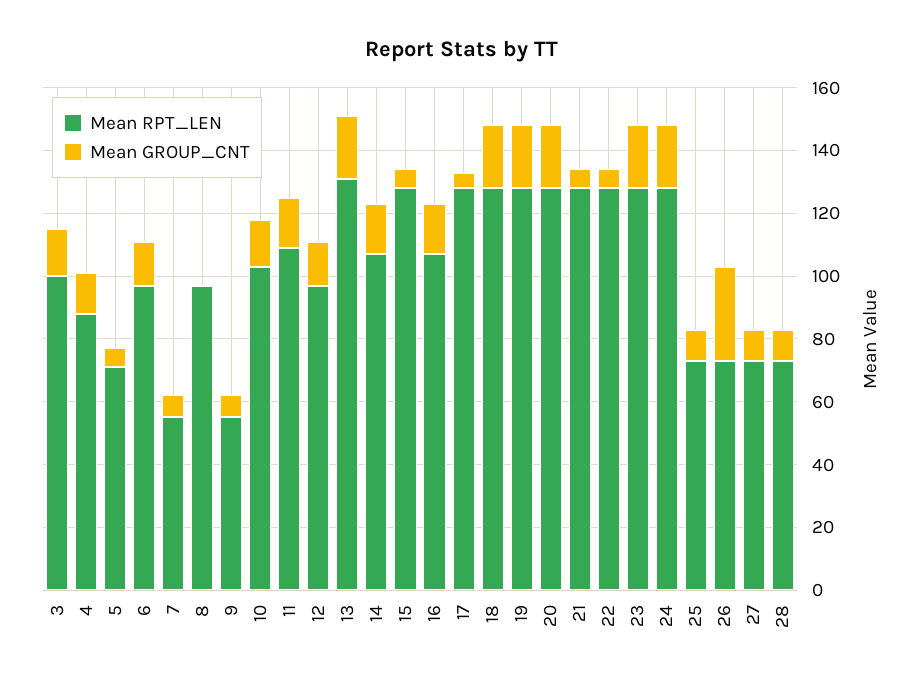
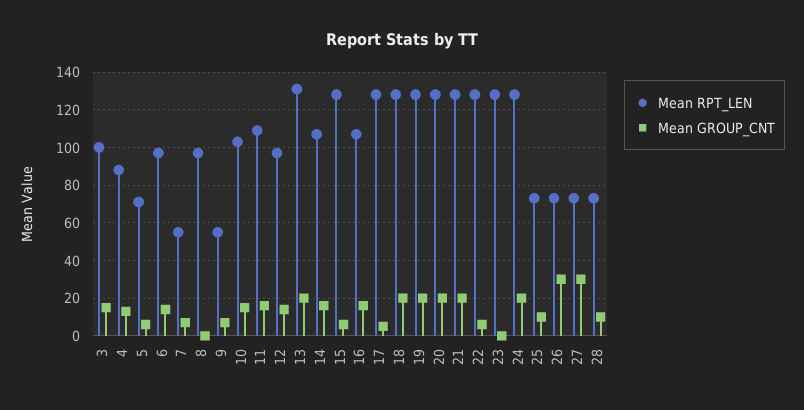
  {
    "Mean RPT_LEN": {
      "3": 100,
      "4": 90,
      "5": 70,
      "6": 95,
      "7": 55,
      "8": 95,
      "9": 55,
      "10": 105,
      "11": 110,
      "12": 95,
      "13": 130,
      "14": 105,
      "15": 130,
      "16": 105,
      "17": 130,
      "18": 130,
      "19": 130,
      "20": 130,
      "21": 130,
      "22": 130,
      "23": 130,
      "24": 130,
      "25": 75,
      "26": 75,
      "27": 75,
      "28": 75
    },
    "Mean GROUP_CNT": {
      "3": 15,
      "4": 15,
      "5": 5,
      "6": 15,
      "7": 5,
      "8": 0,
      "9": 5,
      "10": 15,
      "11": 15,
      "12": 15,
      "13": 20,
      "14": 15,
      "15": 5,
      "16": 15,
      "17": 5,
      "18": 20,
      "19": 20,
      "20": 20,
-     "21": 5,
+     "21": 20,
      "22": 5,
-     "23": 20,
+     "23": 0,
      "24": 20,
      "25": 10,
      "26": 30,
-     "27": 10,
+     "27": 30,
      "28": 10
    }
  }

